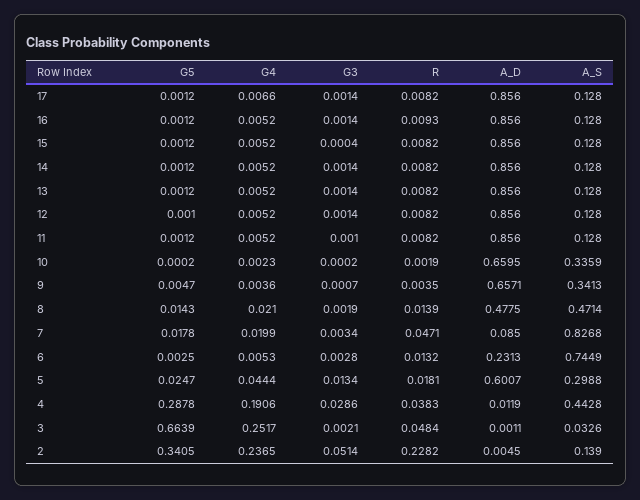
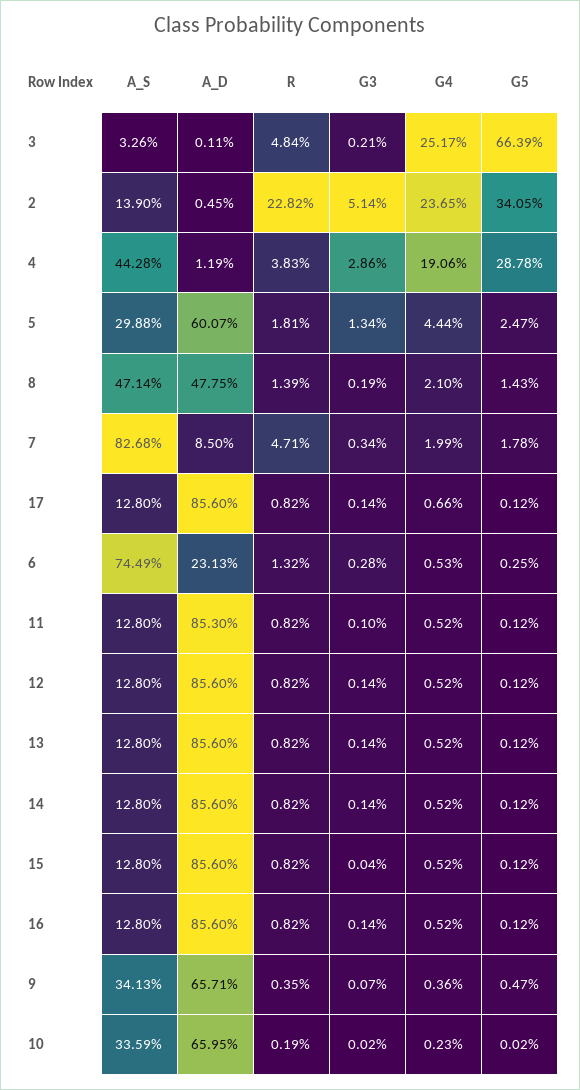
  {
    "G5": {
      "17": 0.0012,
      "16": 0.0012,
      "15": 0.0012,
      "14": 0.0012,
      "13": 0.0012,
-     "12": 0.001,
+     "12": 0.0012,
      "11": 0.0012,
      "10": 0.0002,
      "9": 0.0047,
      "8": 0.0143,
      "7": 0.0178,
      "6": 0.0025,
      "5": 0.0247,
      "4": 0.2878,
      "3": 0.6639,
      "2": 0.3405
    },
    "G4": {
      "17": 0.0066,
      "16": 0.0052,
      "15": 0.0052,
      "14": 0.0052,
      "13": 0.0052,
      "12": 0.0052,
      "11": 0.0052,
      "10": 0.0023,
      "9": 0.0036,
      "8": 0.021,
      "7": 0.0199,
      "6": 0.0053,
      "5": 0.0444,
      "4": 0.1906,
      "3": 0.2517,
      "2": 0.2365
    },
    "G3": {
      "17": 0.0014,
      "16": 0.0014,
      "15": 0.0004,
      "14": 0.0014,
      "13": 0.0014,
      "12": 0.0014,
      "11": 0.001,
      "10": 0.0002,
      "9": 0.0007,
      "8": 0.0019,
      "7": 0.0034,
      "6": 0.0028,
      "5": 0.0134,
      "4": 0.0286,
      "3": 0.0021,
      "2": 0.0514
    },
    "R": {
      "17": 0.0082,
-     "16": 0.0093,
+     "16": 0.0082,
      "15": 0.0082,
      "14": 0.0082,
      "13": 0.0082,
      "12": 0.0082,
      "11": 0.0082,
      "10": 0.0019,
      "9": 0.0035,
      "8": 0.0139,
      "7": 0.0471,
      "6": 0.0132,
      "5": 0.0181,
      "4": 0.0383,
      "3": 0.0484,
      "2": 0.2282
    },
    "A_D": {
      "17": 0.856,
      "16": 0.856,
      "15": 0.856,
      "14": 0.856,
      "13": 0.856,
      "12": 0.856,
-     "11": 0.856,
+     "11": 0.853,
      "10": 0.6595,
      "9": 0.6571,
      "8": 0.4775,
      "7": 0.085,
      "6": 0.2313,
      "5": 0.6007,
      "4": 0.0119,
      "3": 0.0011,
      "2": 0.0045
    },
    "A_S": {
      "17": 0.128,
      "16": 0.128,
      "15": 0.128,
      "14": 0.128,
      "13": 0.128,
      "12": 0.128,
      "11": 0.128,
      "10": 0.3359,
      "9": 0.3413,
      "8": 0.4714,
      "7": 0.8268,
      "6": 0.7449,
      "5": 0.2988,
      "4": 0.4428,
      "3": 0.0326,
      "2": 0.139
    }
  }

